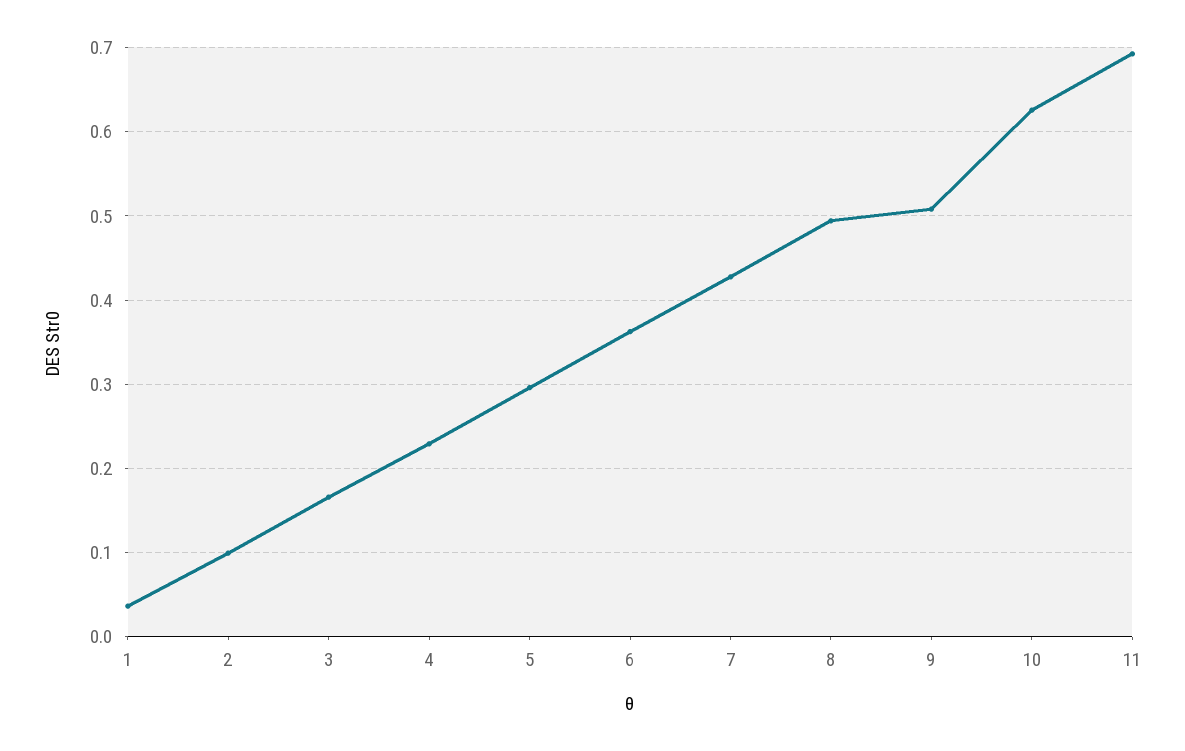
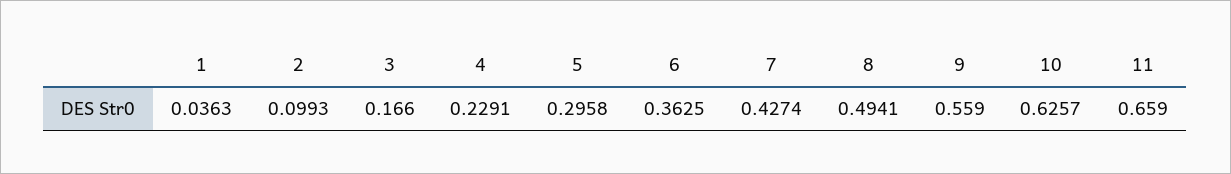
  {
    "1": 0.0363,
    "2": 0.0993,
    "3": 0.166,
    "4": 0.2291,
    "5": 0.2958,
    "6": 0.3625,
    "7": 0.4274,
    "8": 0.4941,
-   "9": 0.51,
+   "9": 0.559,
    "10": 0.6257,
-   "11": 0.69
+   "11": 0.659
  }

